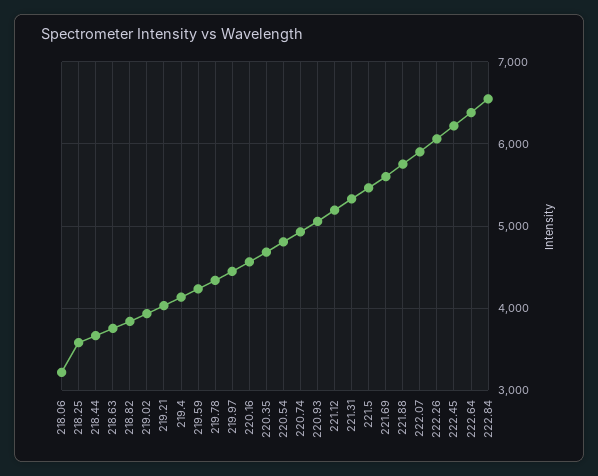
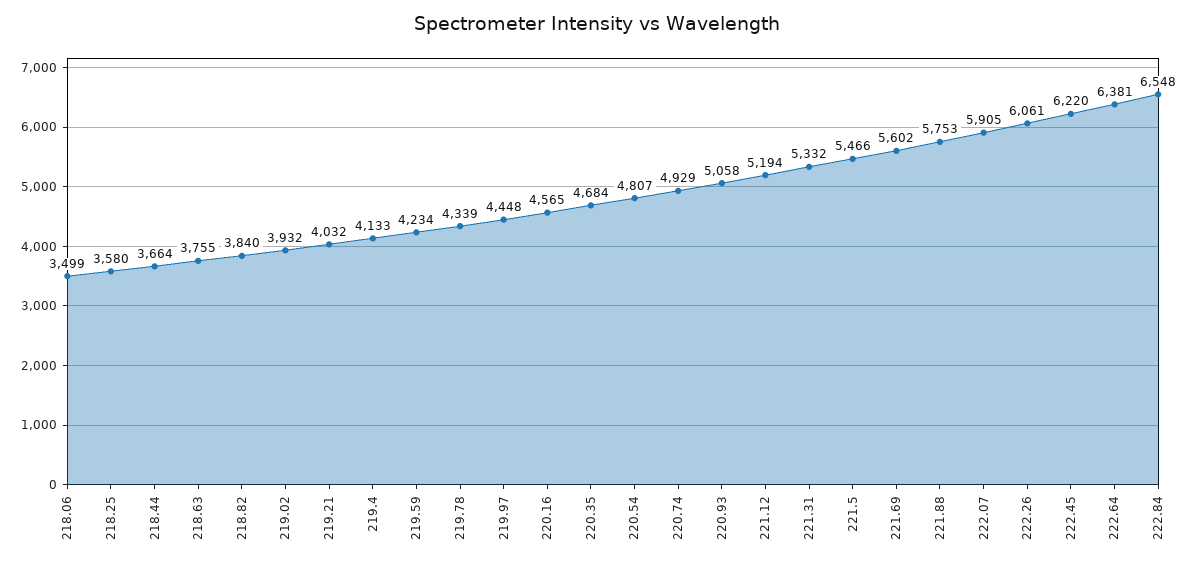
  {
-   "218.06": 3200,
+   "218.06": 3499,
    "218.25": 3580,
    "218.44": 3664,
    "218.63": 3755,
    "218.82": 3840,
    "219.02": 3932,
    "219.21": 4032,
    "219.4": 4133,
    "219.59": 4234,
    "219.78": 4339,
    "219.97": 4448,
    "220.16": 4565,
    "220.35": 4684,
    "220.54": 4807,
    "220.74": 4929,
    "220.93": 5058,
    "221.12": 5194,
    "221.31": 5332,
    "221.5": 5466,
    "221.69": 5602,
    "221.88": 5753,
    "222.07": 5905,
    "222.26": 6061,
    "222.45": 6220,
    "222.64": 6381,
    "222.84": 6548
  }

